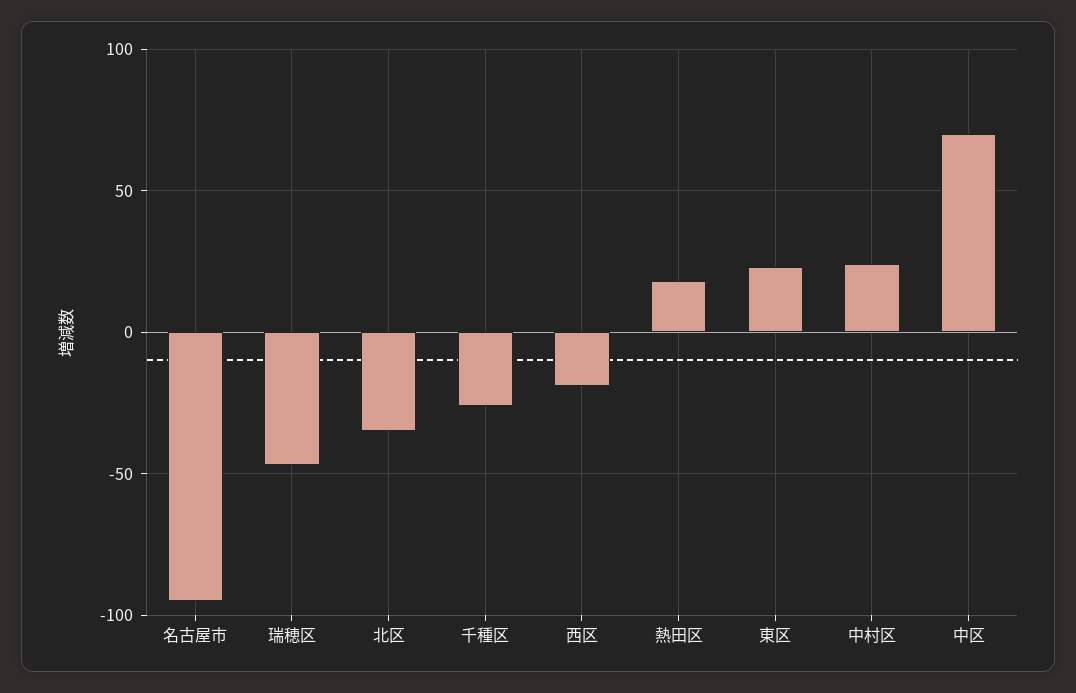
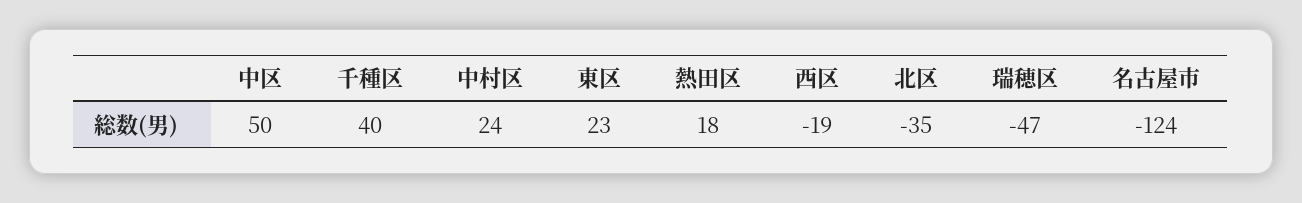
  {
-   "名古屋市": -95,
+   "名古屋市": -124,
    "瑞穂区": -47,
    "北区": -35,
-   "千種区": -25,
+   "千種区": 40,
    "西区": -19,
    "熱田区": 18,
    "東区": 23,
    "中村区": 24,
-   "中区": 70
+   "中区": 50
  }

